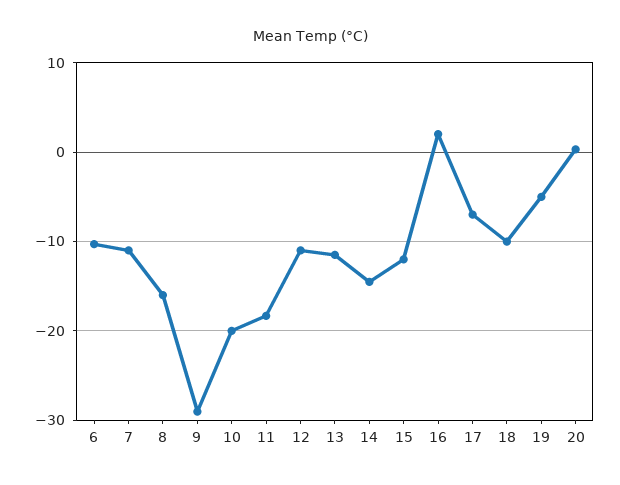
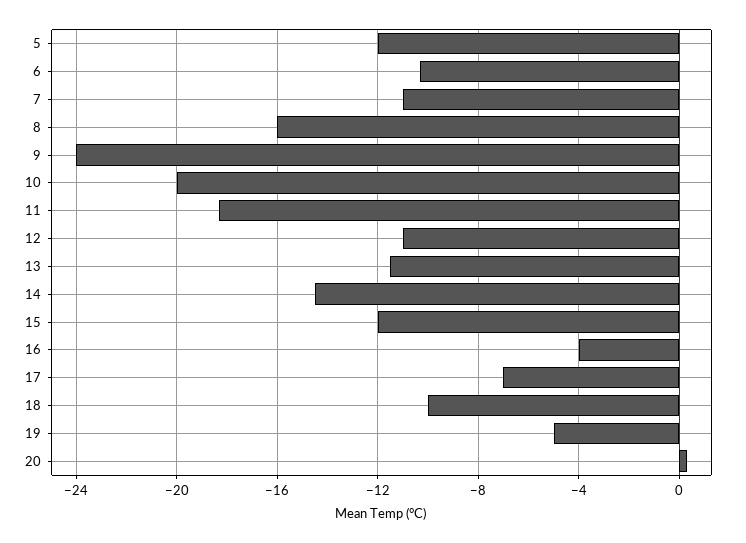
  {
    "6": -10.5,
    "7": -11,
    "8": -16,
-   "9": -29,
+   "9": -24,
    "10": -20,
    "11": -18.5,
    "12": -11,
    "13": -11.5,
    "14": -14.5,
    "15": -12,
-   "16": 2,
+   "16": -4,
    "17": -7,
    "18": -10,
    "19": -5,
-   "20": 0.5
+   "20": 0.5,
+   "5": -12
  }

